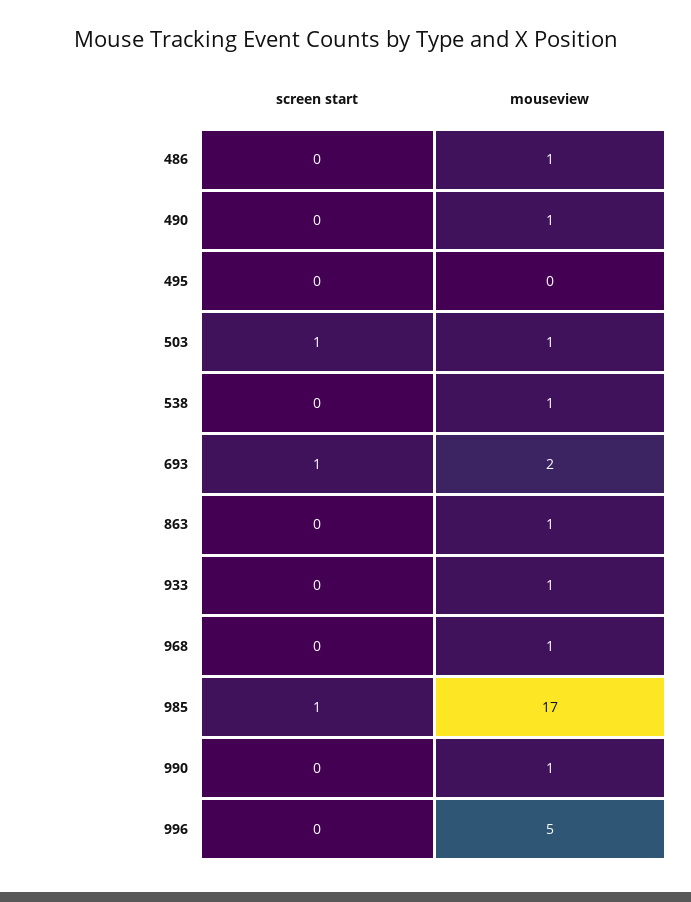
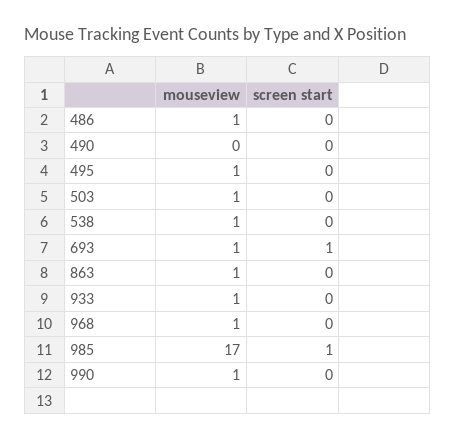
  {
    "screen start": {
      "486": 0,
      "490": 0,
      "495": 0,
-     "503": 1,
+     "503": 0,
      "538": 0,
      "693": 1,
      "863": 0,
      "933": 0,
      "968": 0,
      "985": 1,
-     "990": 0,
+     "990": 0
-     "996": 0
    },
    "mouseview": {
      "486": 1,
-     "490": 1,
+     "490": 0,
-     "495": 0,
+     "495": 1,
      "503": 1,
      "538": 1,
-     "693": 2,
+     "693": 1,
      "863": 1,
      "933": 1,
      "968": 1,
      "985": 17,
-     "990": 1,
+     "990": 1
-     "996": 5
    }
  }

